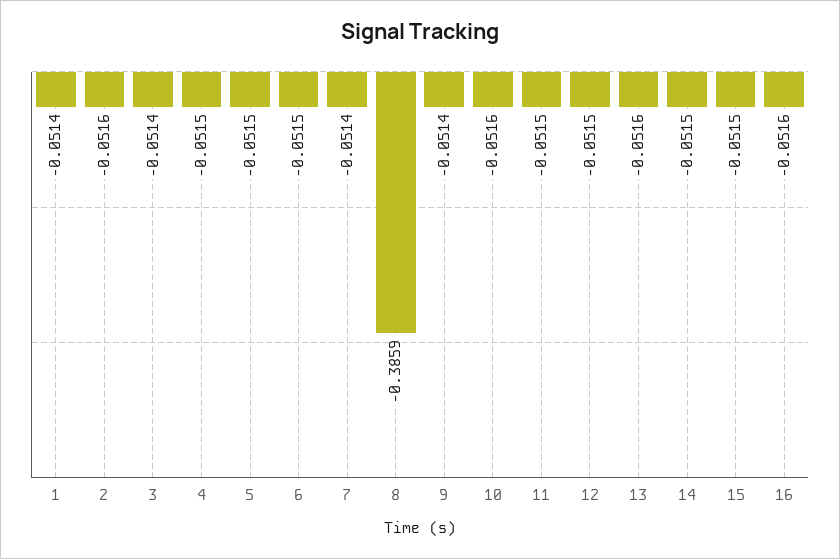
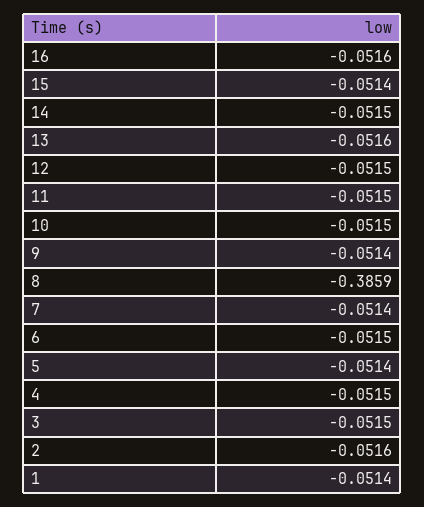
  {
    "1": -0.0514,
    "2": -0.0516,
-   "3": -0.0514,
+   "3": -0.0515,
    "4": -0.0515,
-   "5": -0.0515,
+   "5": -0.0514,
    "6": -0.0515,
    "7": -0.0514,
    "8": -0.3859,
    "9": -0.0514,
-   "10": -0.0516,
+   "10": -0.0515,
    "11": -0.0515,
    "12": -0.0515,
    "13": -0.0516,
    "14": -0.0515,
-   "15": -0.0515,
+   "15": -0.0514,
    "16": -0.0516
  }

